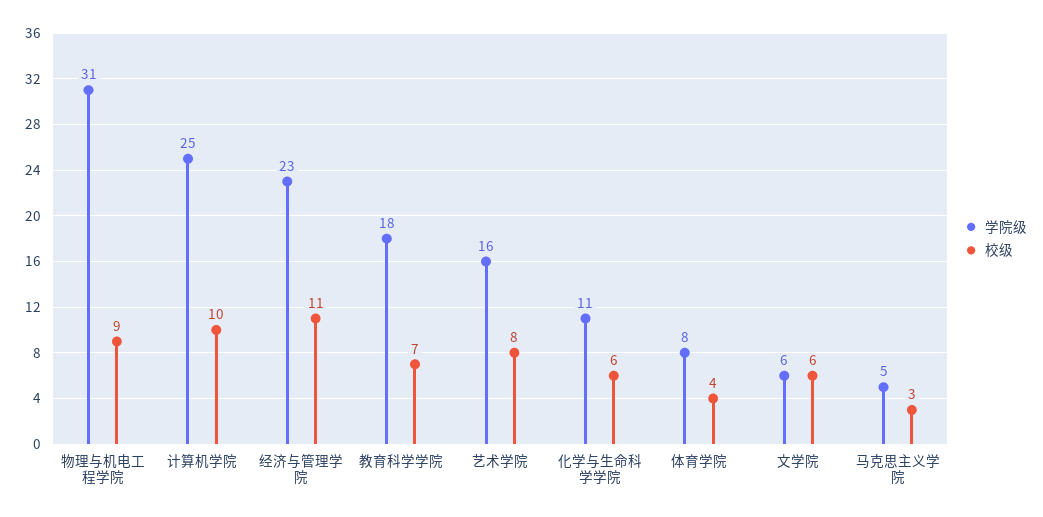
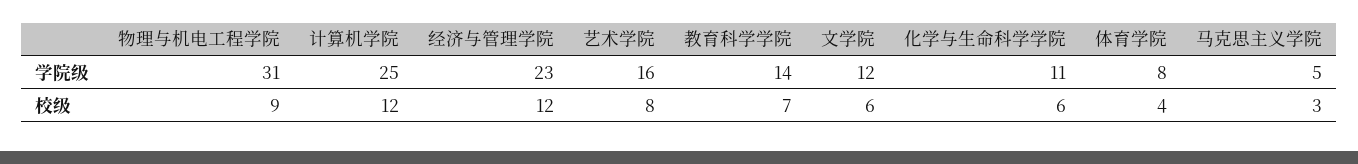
  {
    "学院级": {
      "物理与机电工程学院": 31,
      "计算机学院": 25,
      "经济与管理学院": 23,
-     "教育科学学院": 18,
+     "教育科学学院": 14,
      "艺术学院": 16,
      "化学与生命科学学院": 11,
      "体育学院": 8,
-     "文学院": 6,
+     "文学院": 12,
      "马克思主义学院": 5
    },
    "校级": {
      "物理与机电工程学院": 9,
-     "计算机学院": 10,
+     "计算机学院": 12,
-     "经济与管理学院": 11,
+     "经济与管理学院": 12,
      "教育科学学院": 7,
      "艺术学院": 8,
      "化学与生命科学学院": 6,
      "体育学院": 4,
      "文学院": 6,
      "马克思主义学院": 3
    }
  }

